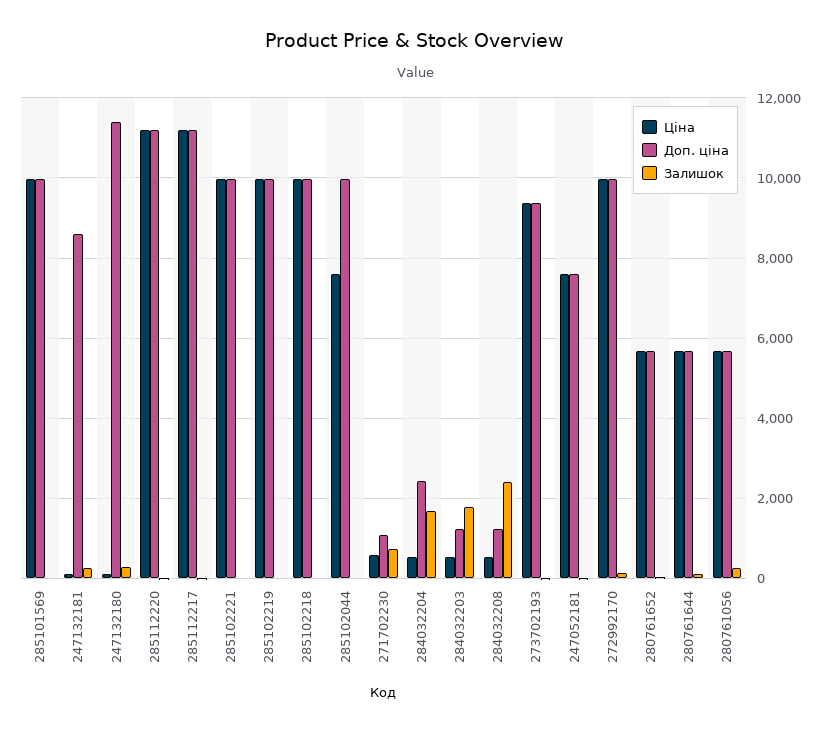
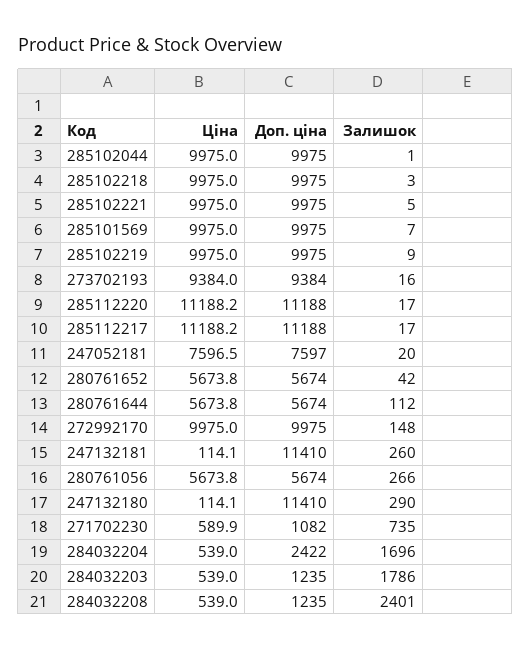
  {
    "Ціна": {
      "285101569": 9975,
      "247132181": 114.1,
      "247132180": 114.1,
      "285112220": 11188.2,
      "285112217": 11188.2,
      "285102221": 9975,
      "285102219": 9975,
      "285102218": 9975,
-     "285102044": 7600,
+     "285102044": 9975,
      "271702230": 589.9,
      "284032204": 539,
      "284032203": 539,
      "284032208": 539,
      "273702193": 9384,
      "247052181": 7596.5,
      "272992170": 9975,
      "280761652": 5673.8,
      "280761644": 5673.8,
      "280761056": 5673.8
    },
    "Доп. ціна": {
      "285101569": 9975,
-     "247132181": 8600,
+     "247132181": 11410,
      "247132180": 11410,
      "285112220": 11188,
      "285112217": 11188,
      "285102221": 9975,
      "285102219": 9975,
      "285102218": 9975,
      "285102044": 9975,
      "271702230": 1082,
      "284032204": 2422,
      "284032203": 1235,
      "284032208": 1235,
      "273702193": 9384,
      "247052181": 7597,
      "272992170": 9975,
      "280761652": 5674,
      "280761644": 5674,
      "280761056": 5674
    },
    "Залишок": {
      "285101569": 7,
      "247132181": 260,
      "247132180": 290,
      "285112220": 17,
      "285112217": 17,
      "285102221": 5,
      "285102219": 9,
      "285102218": 3,
      "285102044": 1,
      "271702230": 735,
      "284032204": 1696,
      "284032203": 1786,
      "284032208": 2401,
      "273702193": 16,
      "247052181": 20,
      "272992170": 148,
      "280761652": 42,
      "280761644": 112,
      "280761056": 266
    }
  }

